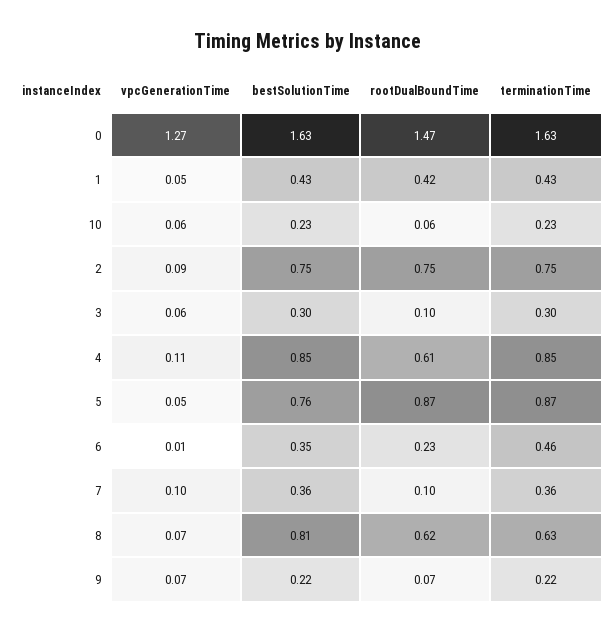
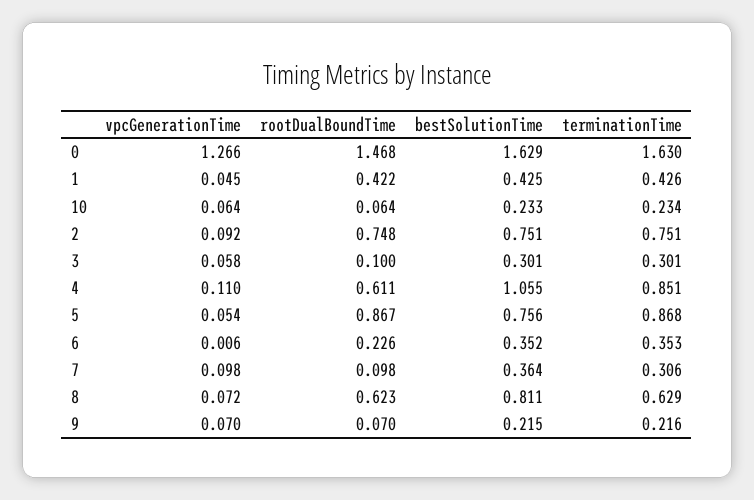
  {
    "vpcGenerationTime": {
      "0": 1.266,
      "1": 0.045,
      "10": 0.064,
      "2": 0.092,
      "3": 0.058,
      "4": 0.11,
      "5": 0.054,
      "6": 0.006,
      "7": 0.098,
      "8": 0.072,
      "9": 0.07
    },
    "bestSolutionTime": {
      "0": 1.629,
      "1": 0.425,
      "10": 0.233,
      "2": 0.751,
      "3": 0.301,
-     "4": 0.85,
+     "4": 1.055,
      "5": 0.756,
      "6": 0.352,
      "7": 0.364,
      "8": 0.811,
      "9": 0.215
    },
    "rootDualBoundTime": {
      "0": 1.468,
      "1": 0.422,
      "10": 0.064,
      "2": 0.748,
      "3": 0.1,
      "4": 0.611,
      "5": 0.867,
      "6": 0.226,
      "7": 0.098,
      "8": 0.623,
      "9": 0.07
    },
    "terminationTime": {
      "0": 1.63,
      "1": 0.426,
      "10": 0.234,
      "2": 0.751,
      "3": 0.301,
      "4": 0.851,
      "5": 0.868,
-     "6": 0.46,
+     "6": 0.353,
-     "7": 0.36,
+     "7": 0.306,
      "8": 0.629,
      "9": 0.216
    }
  }

